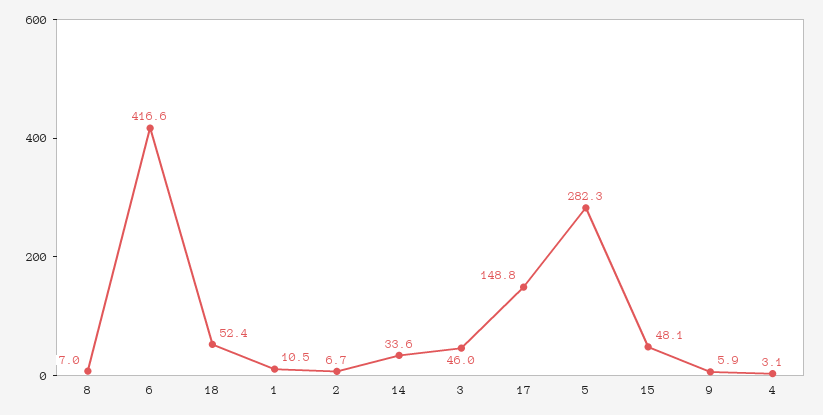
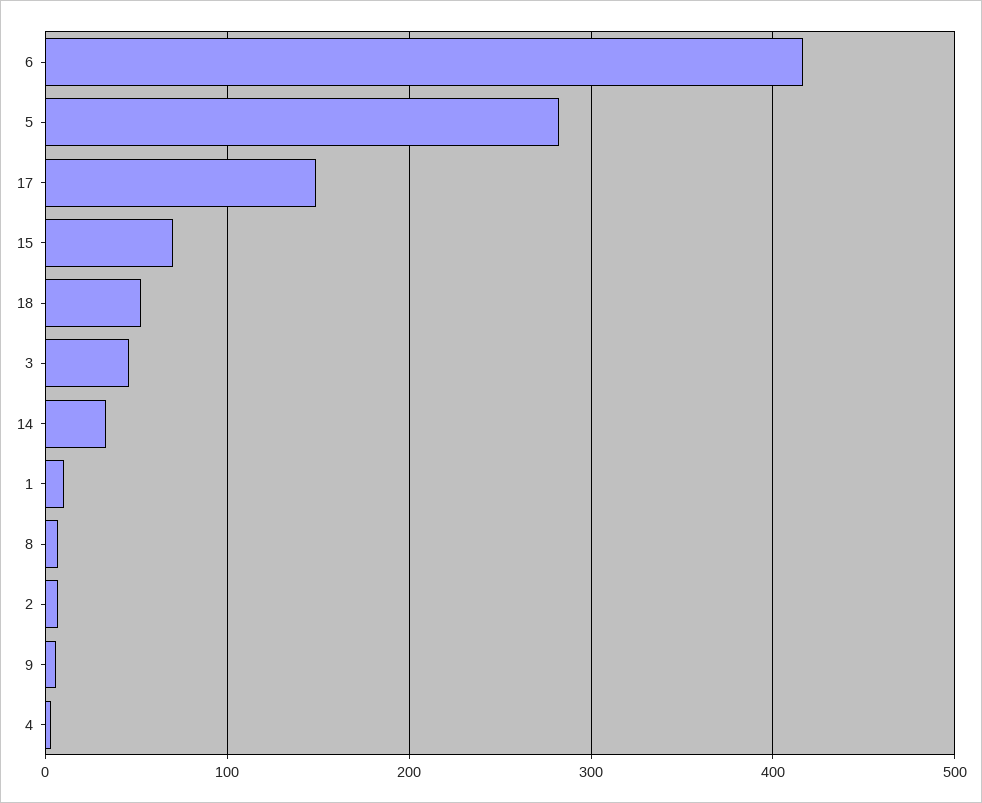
  {
    "8": 7,
    "6": 416.6,
    "18": 52.4,
    "1": 10.5,
    "2": 6.7,
    "14": 33.6,
    "3": 46,
    "17": 148.8,
    "5": 282.3,
-   "15": 48.1,
+   "15": 70,
    "9": 5.9,
    "4": 3.1
  }

